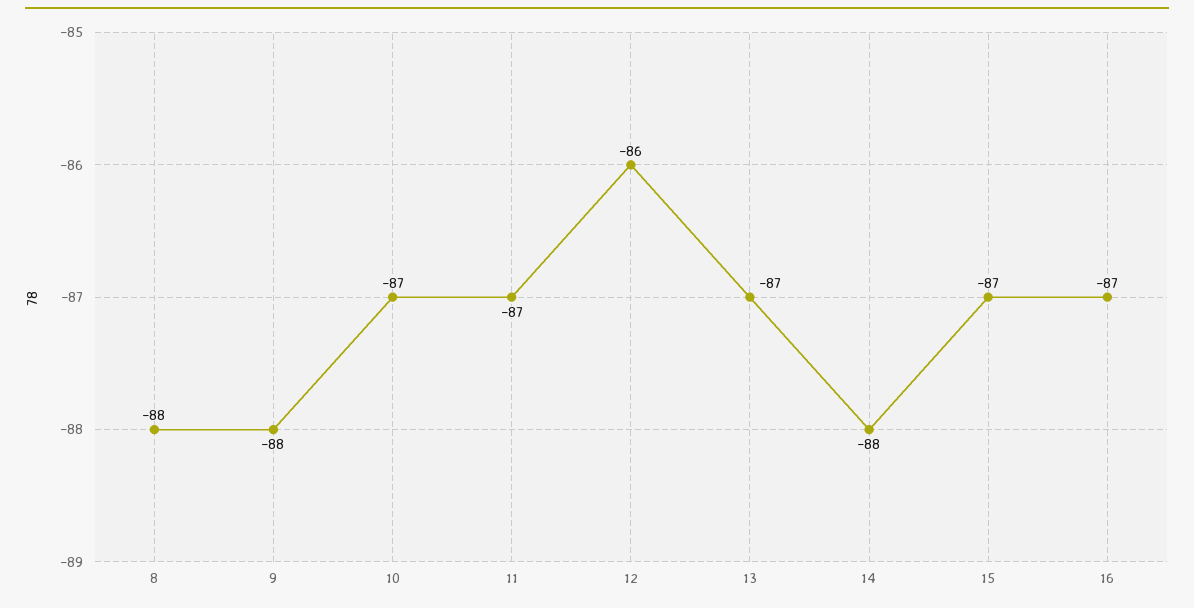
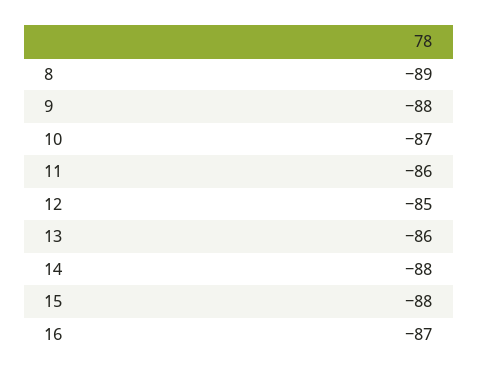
  {
-   "8": -88,
+   "8": -89,
    "9": -88,
    "10": -87,
-   "11": -87,
+   "11": -86,
-   "12": -86,
+   "12": -85,
-   "13": -87,
+   "13": -86,
    "14": -88,
-   "15": -87,
+   "15": -88,
    "16": -87
  }

